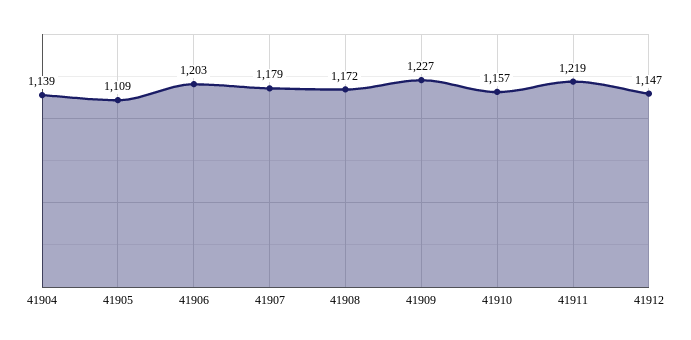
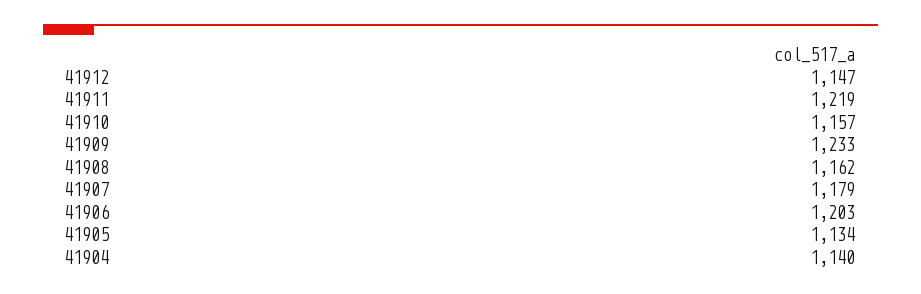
  {
-   "41904": 1139,
+   "41904": 1140,
-   "41905": 1109,
+   "41905": 1134,
    "41906": 1203,
    "41907": 1179,
-   "41908": 1172,
+   "41908": 1162,
-   "41909": 1227,
+   "41909": 1233,
    "41910": 1157,
    "41911": 1219,
    "41912": 1147
  }

